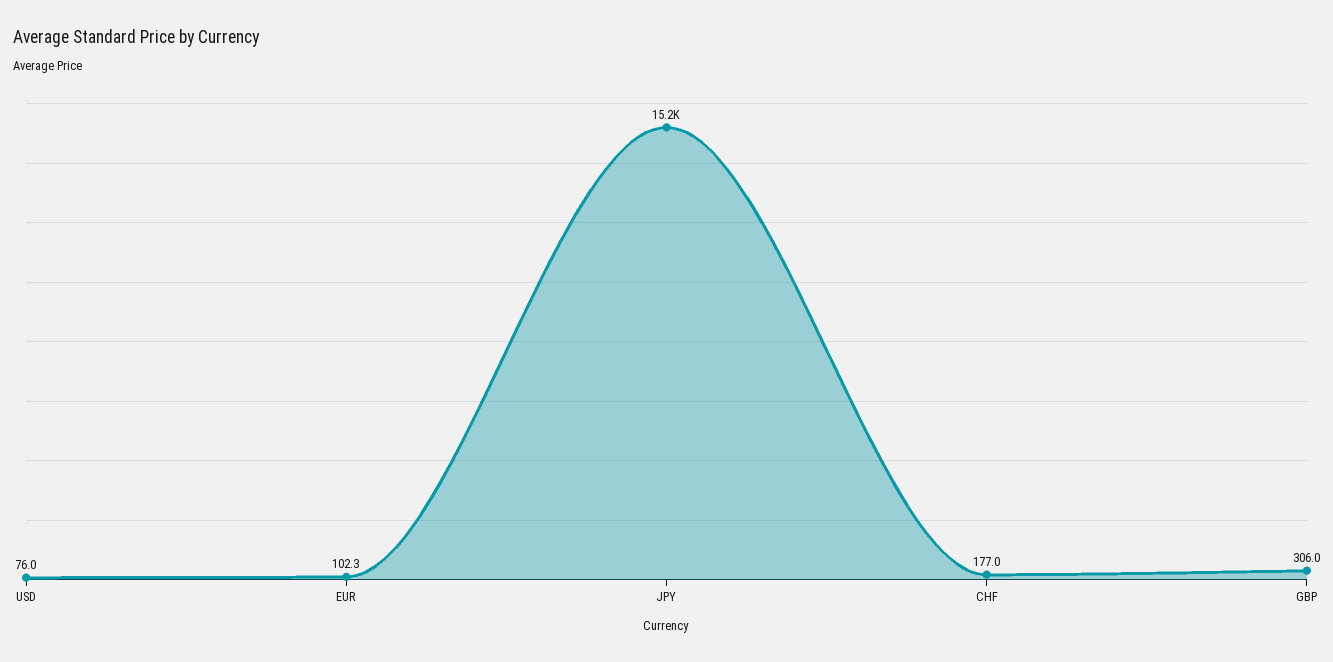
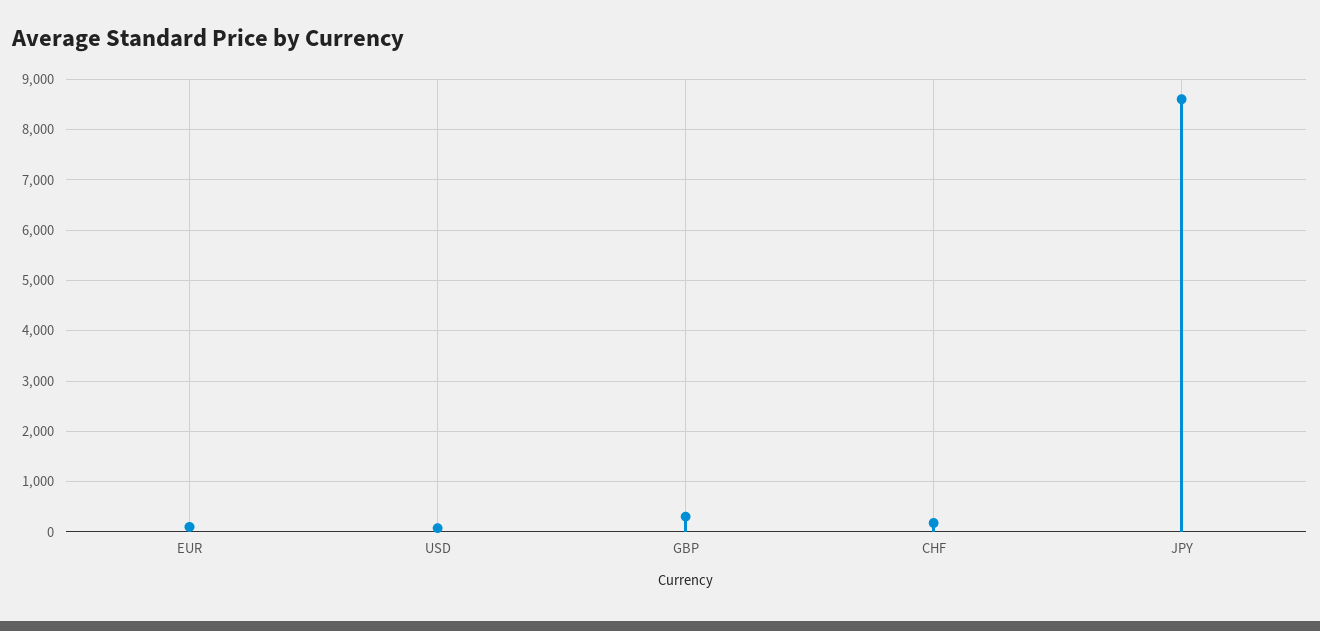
  {
    "USD": 76,
    "EUR": 102.3,
-   "JPY": 15200,
+   "JPY": 8600,
    "CHF": 177,
    "GBP": 306
  }

